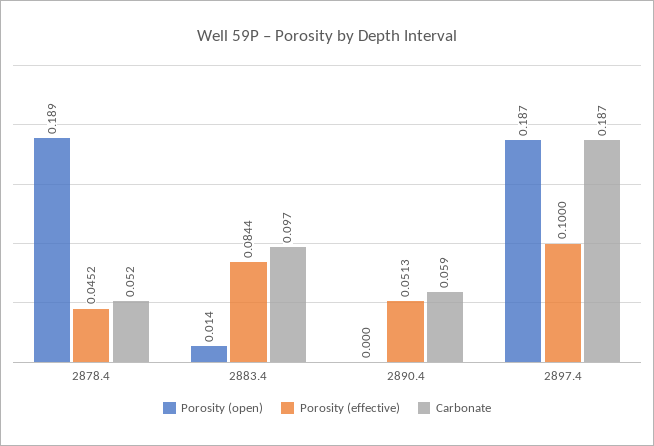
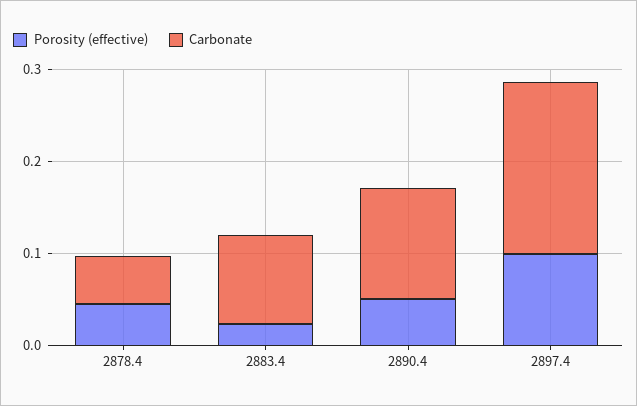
  {
-   "Porosity (open)": {
-     "2878.4": 0.189,
-     "2883.4": 0.014,
-     "2890.4": 0,
-     "2897.4": 0.187
-   },
    "Porosity (effective)": {
      "2878.4": 0.0452,
-     "2883.4": 0.0844,
+     "2883.4": 0.02,
      "2890.4": 0.0513,
      "2897.4": 0.1
    },
    "Carbonate": {
      "2878.4": 0.052,
      "2883.4": 0.097,
-     "2890.4": 0.059,
+     "2890.4": 0.12,
      "2897.4": 0.187
    }
  }

